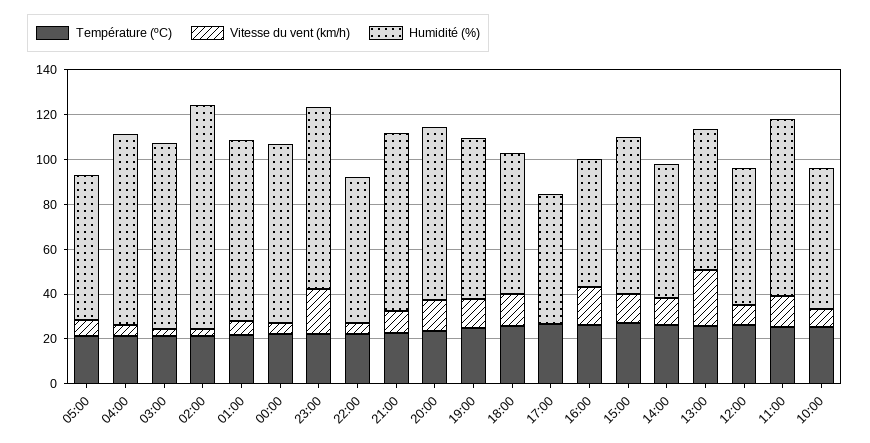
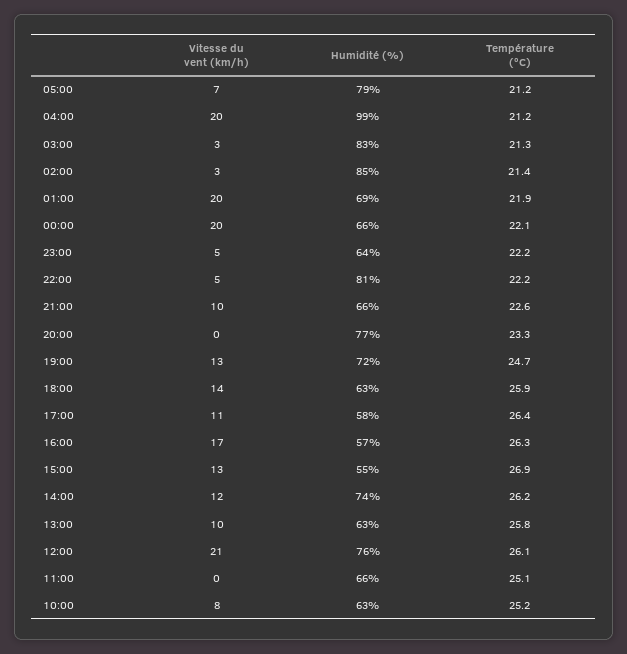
  {
    "Température (ºC)": {
      "05:00": 21.2,
      "04:00": 21.2,
      "03:00": 21.3,
      "02:00": 21.4,
      "01:00": 21.9,
      "00:00": 22.1,
      "23:00": 22.2,
      "22:00": 22.2,
      "21:00": 22.6,
      "20:00": 23.3,
      "19:00": 24.7,
      "18:00": 25.9,
      "17:00": 26.4,
      "16:00": 26.3,
      "15:00": 26.9,
      "14:00": 26.2,
      "13:00": 25.8,
      "12:00": 26.1,
      "11:00": 25.1,
      "10:00": 25.2
    },
    "Vitesse du vent (km/h)": {
      "05:00": 7,
-     "04:00": 5,
+     "04:00": 20,
      "03:00": 3,
      "02:00": 3,
-     "01:00": 5,
+     "01:00": 20,
-     "00:00": 5,
+     "00:00": 20,
-     "23:00": 20,
+     "23:00": 5,
      "22:00": 5,
      "21:00": 10,
-     "20:00": 15,
+     "20:00": 0,
      "19:00": 13,
      "18:00": 14,
-     "17:00": 0,
+     "17:00": 11,
      "16:00": 17,
      "15:00": 13,
      "14:00": 12,
-     "13:00": 25,
+     "13:00": 10,
-     "12:00": 10,
+     "12:00": 21,
-     "11:00": 15,
+     "11:00": 0,
      "10:00": 8
    },
    "Humidité (%)": {
-     "05:00": 65,
+     "05:00": 79,
-     "04:00": 85,
+     "04:00": 99,
      "03:00": 83,
-     "02:00": 100,
+     "02:00": 85,
-     "01:00": 80,
+     "01:00": 69,
-     "00:00": 80,
+     "00:00": 66,
-     "23:00": 80,
+     "23:00": 64,
-     "22:00": 65,
+     "22:00": 81,
-     "21:00": 80,
+     "21:00": 66,
      "20:00": 77,
      "19:00": 72,
      "18:00": 63,
      "17:00": 58,
      "16:00": 57,
-     "15:00": 70,
+     "15:00": 55,
-     "14:00": 60,
+     "14:00": 74,
      "13:00": 63,
-     "12:00": 60,
+     "12:00": 76,
-     "11:00": 80,
+     "11:00": 66,
      "10:00": 63
    }
  }

